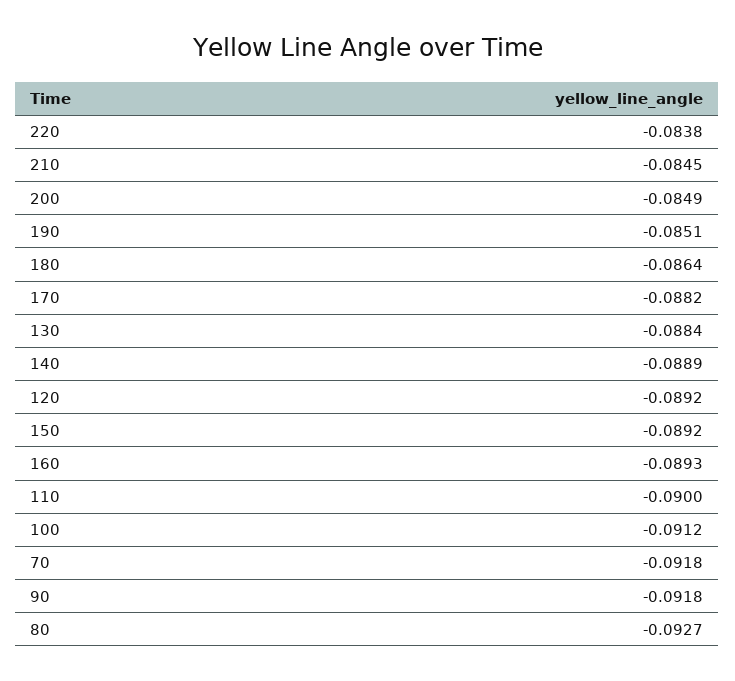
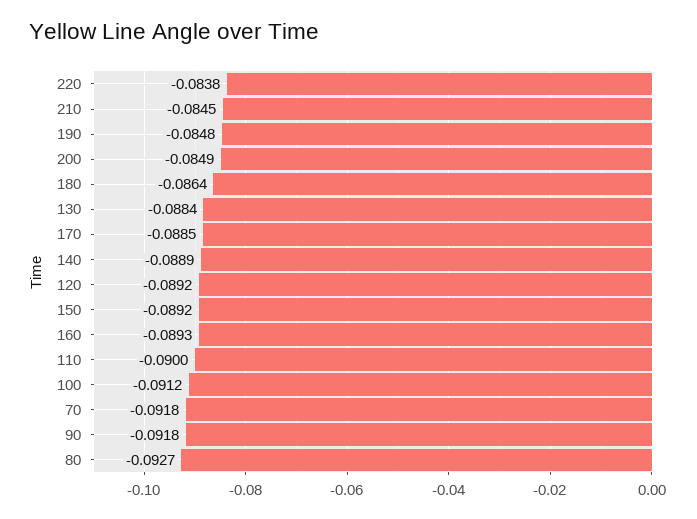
  {
    "220": -0.0838,
    "210": -0.0845,
    "200": -0.0849,
-   "190": -0.0851,
+   "190": -0.0848,
    "180": -0.0864,
-   "170": -0.0882,
+   "170": -0.0885,
    "130": -0.0884,
    "140": -0.0889,
    "120": -0.0892,
    "150": -0.0892,
    "160": -0.0893,
    "110": -0.09,
    "100": -0.0912,
    "70": -0.0918,
    "90": -0.0918,
    "80": -0.0927
  }

